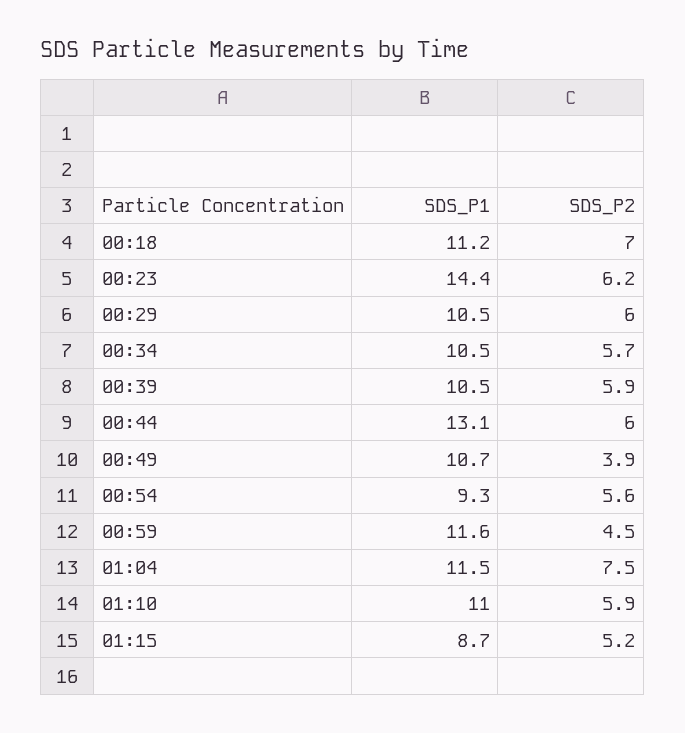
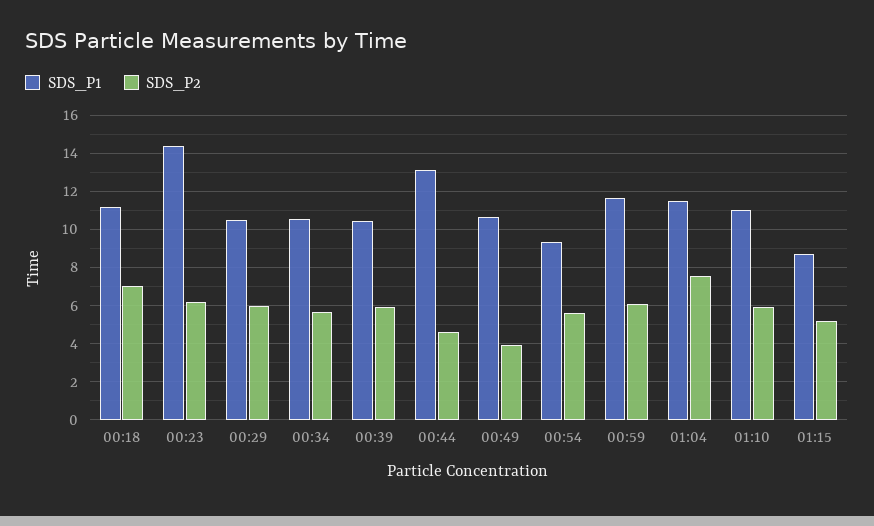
  {
    "SDS_P1": {
      "00:18": 11.2,
      "00:23": 14.4,
      "00:29": 10.5,
      "00:34": 10.5,
      "00:39": 10.5,
      "00:44": 13.1,
      "00:49": 10.7,
      "00:54": 9.3,
      "00:59": 11.6,
      "01:04": 11.5,
      "01:10": 11,
      "01:15": 8.7
    },
    "SDS_P2": {
      "00:18": 7,
      "00:23": 6.2,
      "00:29": 6,
      "00:34": 5.7,
      "00:39": 5.9,
-     "00:44": 6,
+     "00:44": 4.5,
      "00:49": 3.9,
      "00:54": 5.6,
-     "00:59": 4.5,
+     "00:59": 6,
      "01:04": 7.5,
      "01:10": 5.9,
      "01:15": 5.2
    }
  }

